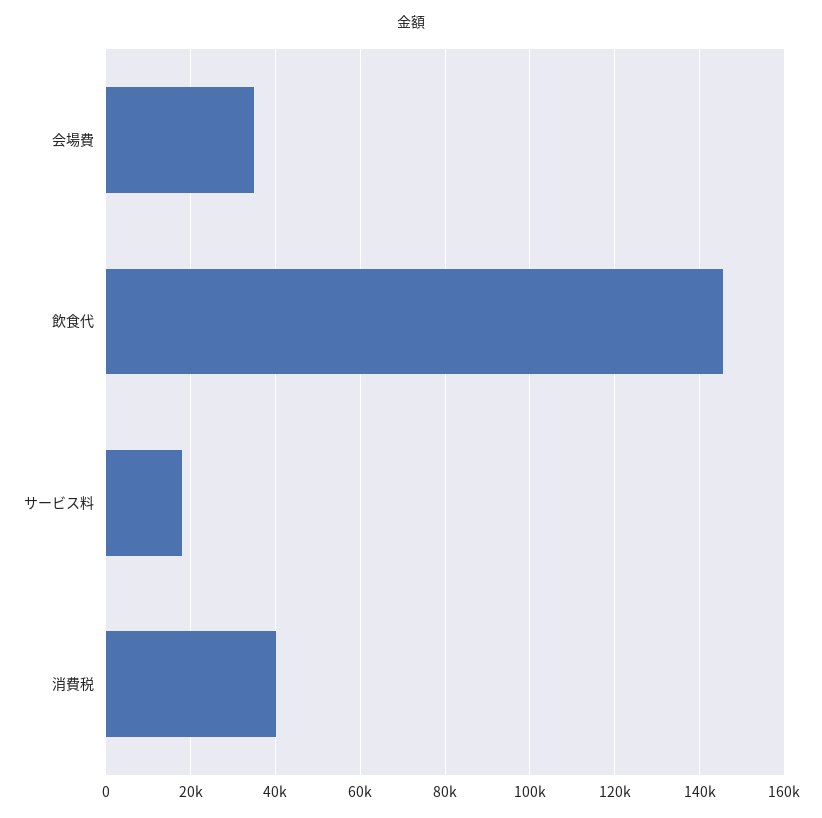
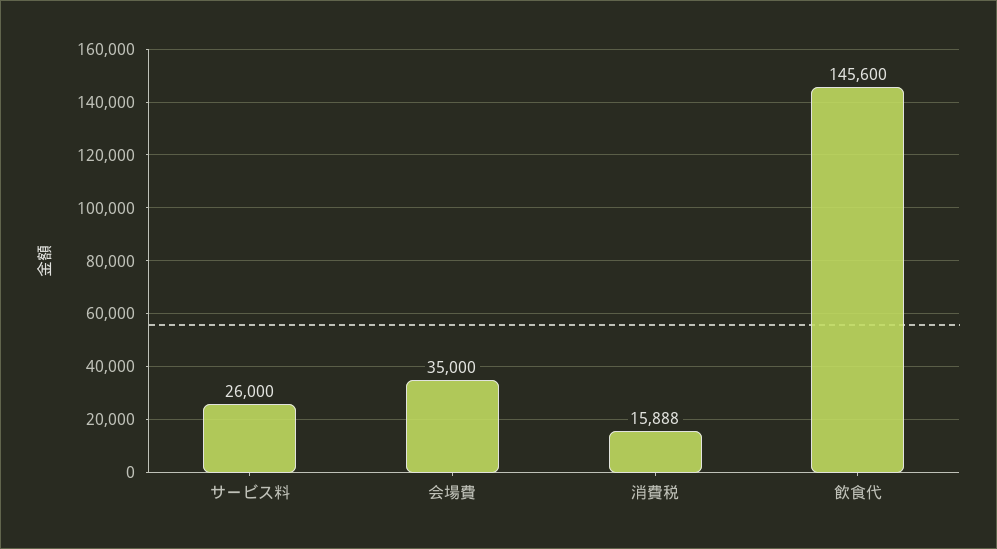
  {
    "会場費": 35000,
    "飲食代": 145600,
-   "サービス料": 18000,
+   "サービス料": 26000,
-   "消費税": 40000
+   "消費税": 15888
  }

